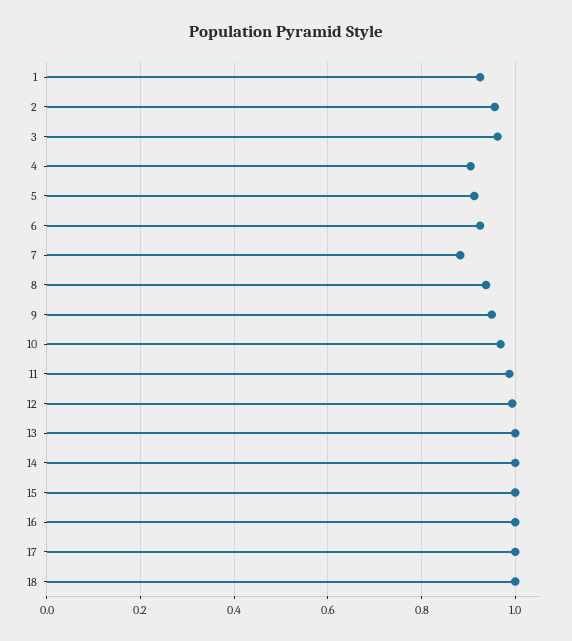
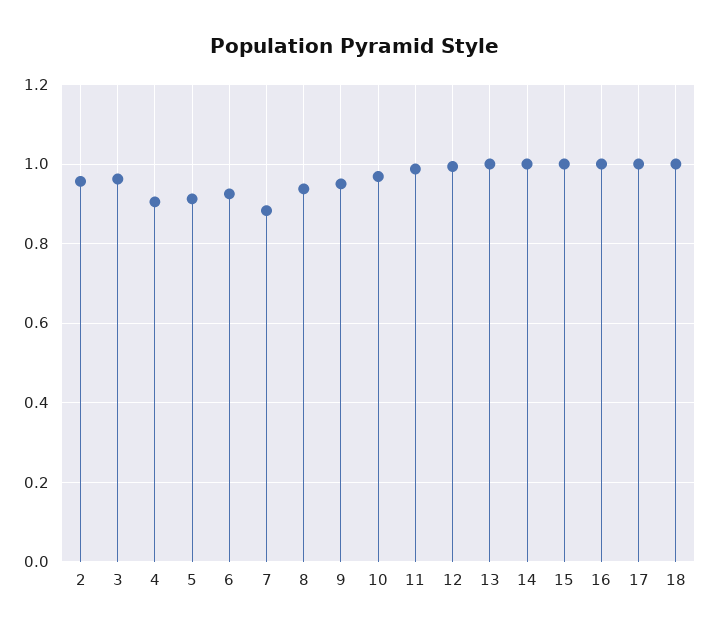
  {
-   "1": 0.92,
    "2": 0.96,
    "3": 0.96,
    "4": 0.9,
    "5": 0.92,
    "6": 0.92,
    "7": 0.88,
    "8": 0.94,
    "9": 0.96,
    "10": 0.96,
    "11": 0.98,
    "12": 1,
    "13": 1,
    "14": 1,
    "15": 1,
    "16": 1,
    "17": 1,
    "18": 1
  }

